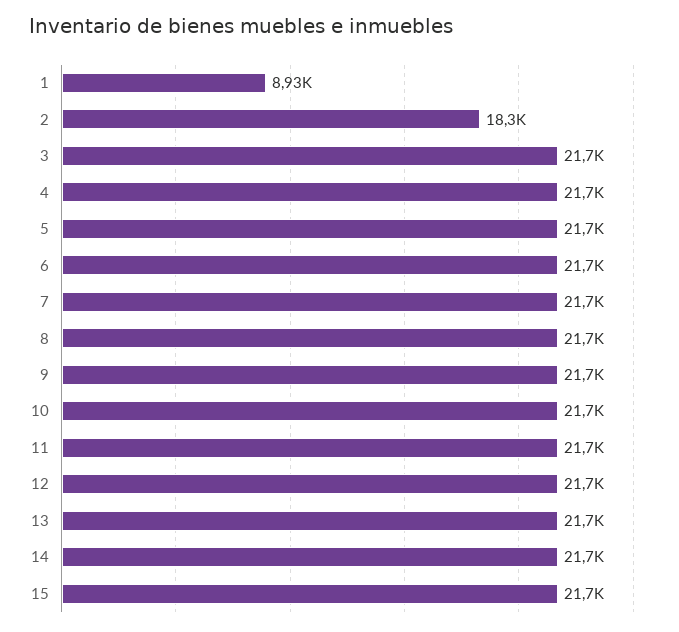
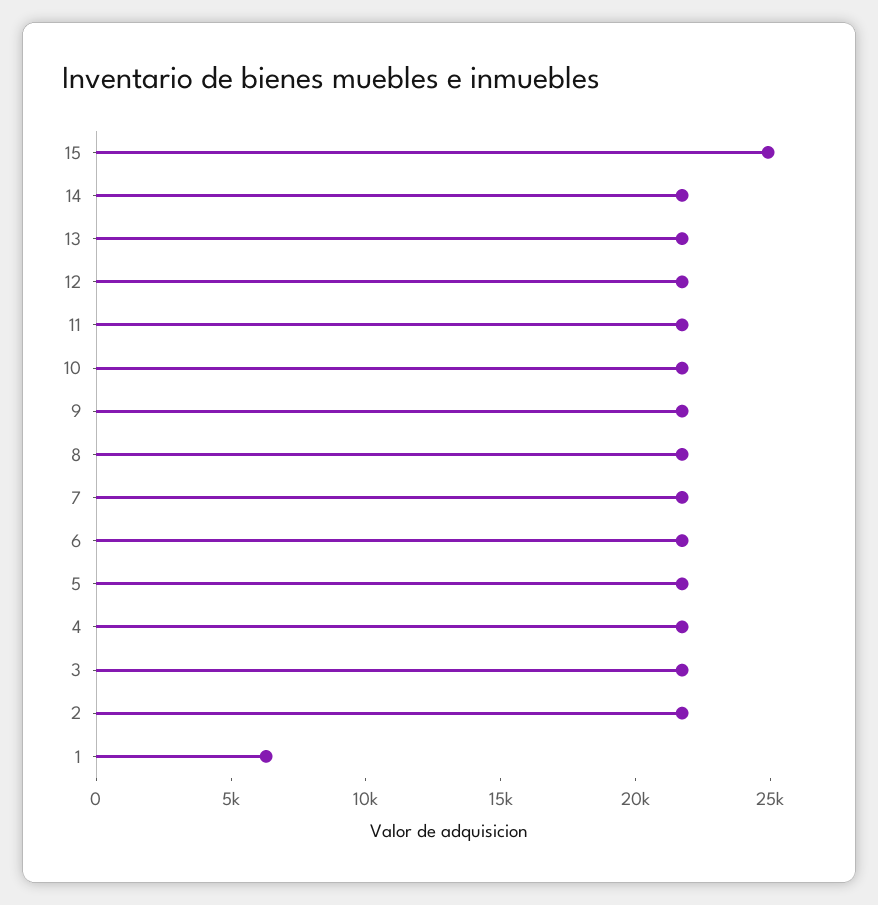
  {
-   "1": 8930,
+   "1": 6000,
-   "2": 18300,
+   "2": 22000,
    "3": 21700,
    "4": 21700,
    "5": 21700,
    "6": 21700,
    "7": 21700,
    "8": 21700,
    "9": 21700,
    "10": 21700,
    "11": 21700,
    "12": 21700,
    "13": 21700,
    "14": 21700,
-   "15": 21700
+   "15": 25000
  }

